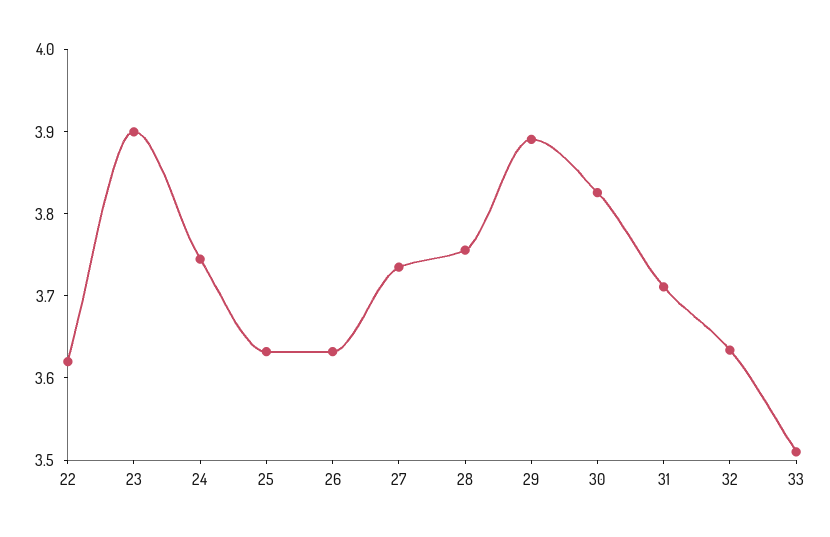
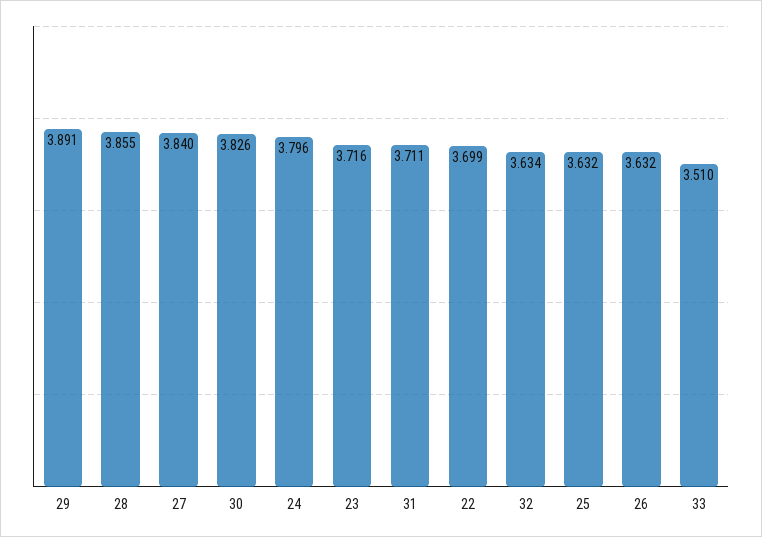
  {
-   "22": 3.62,
+   "22": 3.699,
-   "23": 3.9,
+   "23": 3.716,
-   "24": 3.74,
+   "24": 3.796,
    "25": 3.632,
    "26": 3.632,
-   "27": 3.74,
+   "27": 3.84,
-   "28": 3.76,
+   "28": 3.855,
    "29": 3.891,
    "30": 3.826,
    "31": 3.711,
    "32": 3.634,
    "33": 3.51
  }

